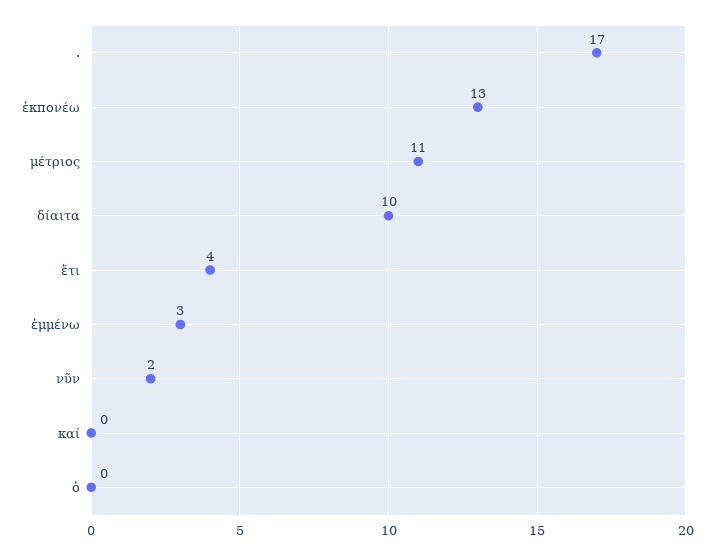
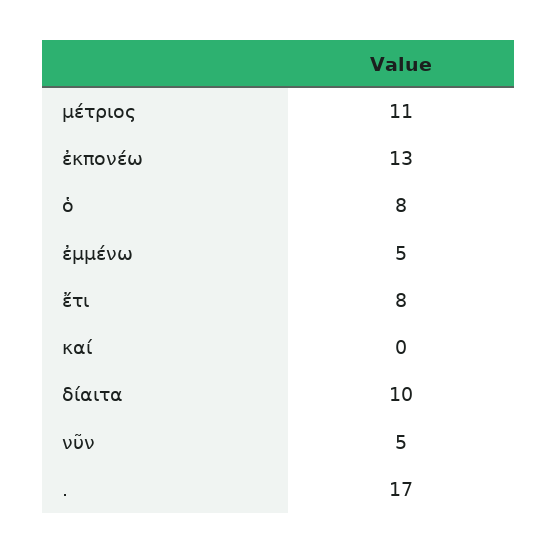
  {
    ".": 17,
    "ἐκπονέω": 13,
    "μέτριος": 11,
    "δίαιτα": 10,
-   "ἔτι": 4,
+   "ἔτι": 8,
-   "ἐμμένω": 3,
+   "ἐμμένω": 5,
-   "νῦν": 2,
+   "νῦν": 5,
    "καί": 0,
-   "ὁ": 0
+   "ὁ": 8
  }

